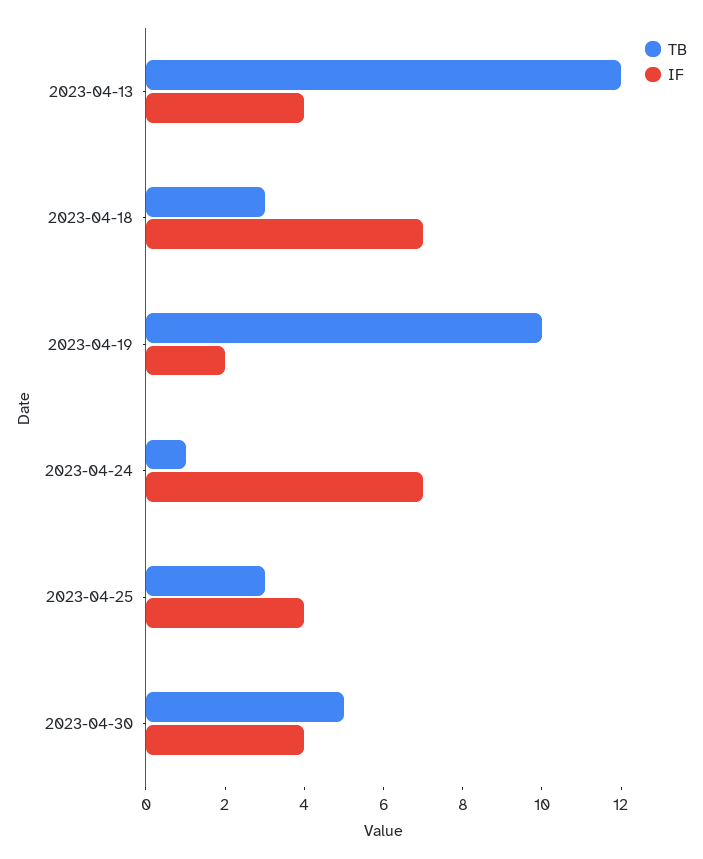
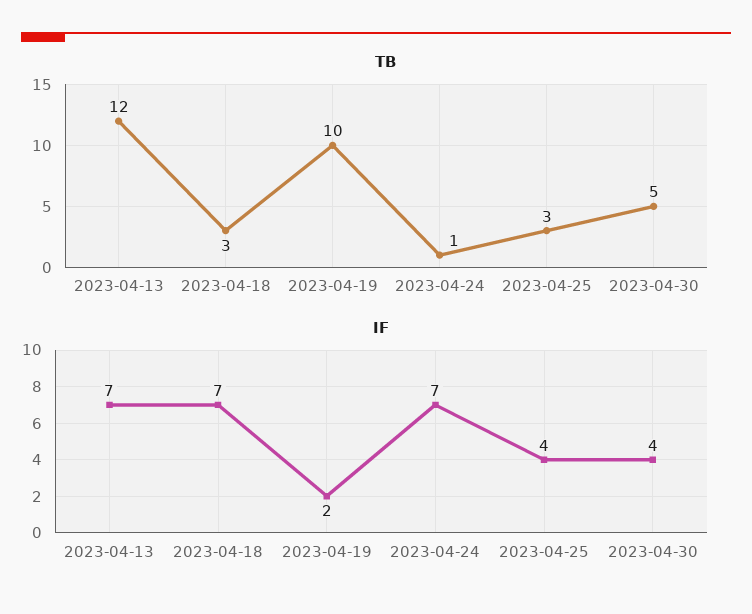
  {
    "TB": {
      "2023-04-13": 12,
      "2023-04-18": 3,
      "2023-04-19": 10,
      "2023-04-24": 1,
      "2023-04-25": 3,
      "2023-04-30": 5
    },
    "IF": {
-     "2023-04-13": 4,
+     "2023-04-13": 7,
      "2023-04-18": 7,
      "2023-04-19": 2,
      "2023-04-24": 7,
      "2023-04-25": 4,
      "2023-04-30": 4
    }
  }

